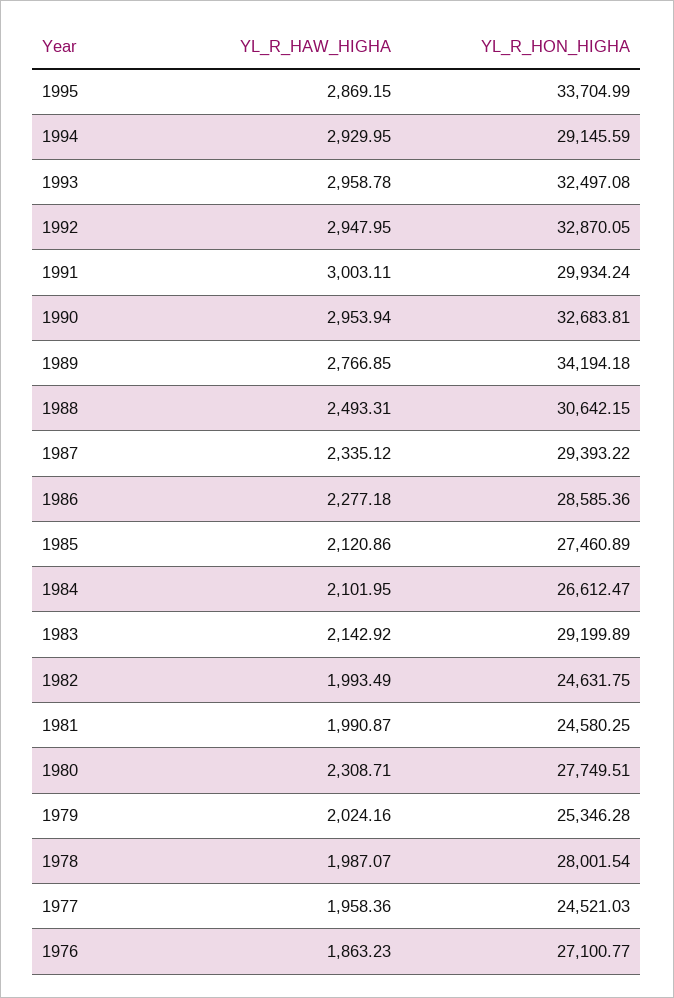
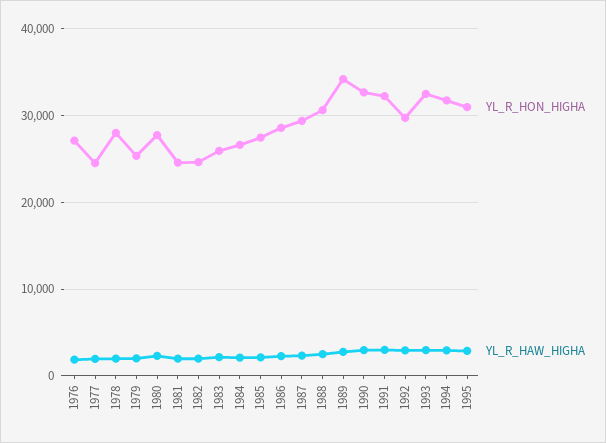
  {
    "YL_R_HAW_HIGHA": {
      "1995": 2869.15,
      "1994": 2929.95,
      "1993": 2958.78,
      "1992": 2947.95,
      "1991": 3003.11,
      "1990": 2953.94,
      "1989": 2766.85,
      "1988": 2493.31,
      "1987": 2335.12,
      "1986": 2277.18,
      "1985": 2120.86,
      "1984": 2101.95,
      "1983": 2142.92,
      "1982": 1993.49,
      "1981": 1990.87,
      "1980": 2308.71,
      "1979": 2024.16,
      "1978": 1987.07,
      "1977": 1958.36,
      "1976": 1863.23
    },
    "YL_R_HON_HIGHA": {
-     "1995": 33704.99,
+     "1995": 31000,
-     "1994": 29145.59,
+     "1994": 32000,
      "1993": 32497.08,
-     "1992": 32870.05,
+     "1992": 30000,
-     "1991": 29934.24,
+     "1991": 32000,
      "1990": 32683.81,
      "1989": 34194.18,
      "1988": 30642.15,
      "1987": 29393.22,
      "1986": 28585.36,
      "1985": 27460.89,
      "1984": 26612.47,
-     "1983": 29199.89,
+     "1983": 26000,
      "1982": 24631.75,
      "1981": 24580.25,
      "1980": 27749.51,
      "1979": 25346.28,
      "1978": 28001.54,
      "1977": 24521.03,
      "1976": 27100.77
    }
  }

